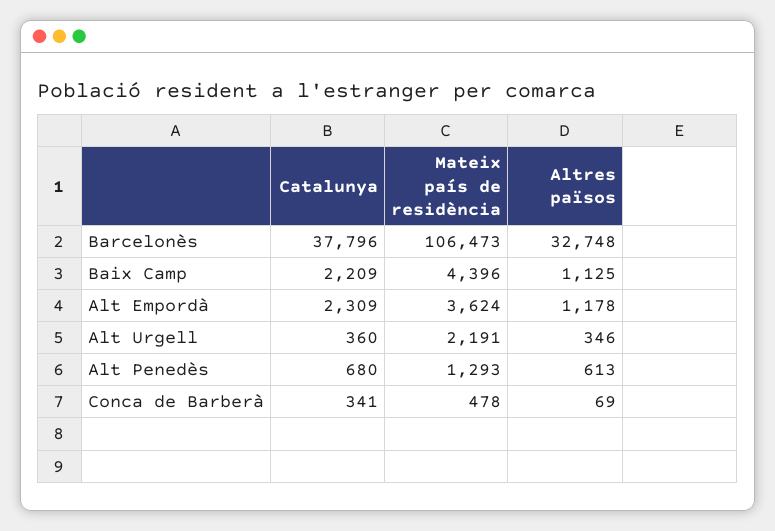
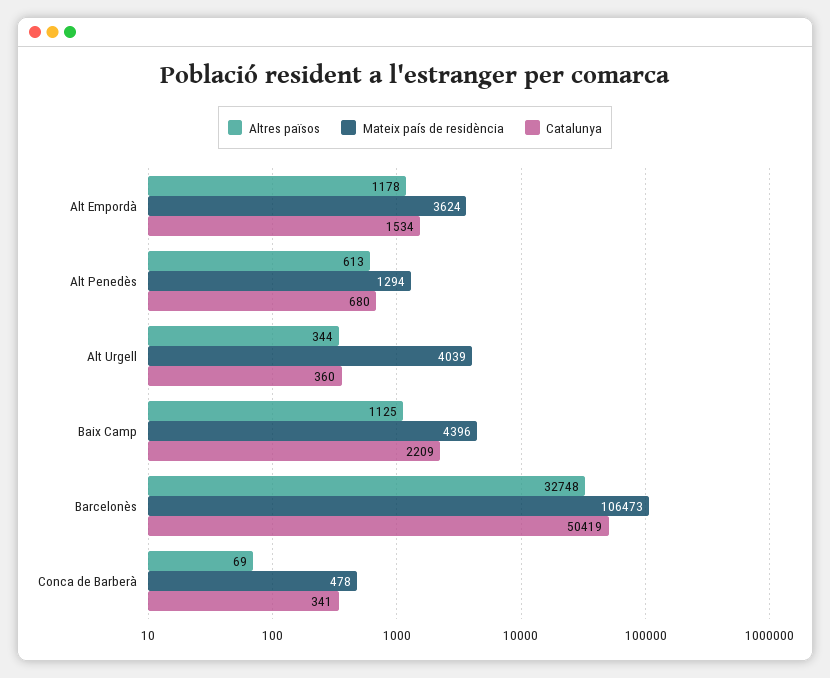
  {
    "Catalunya": {
-     "Barcelonès": 37796,
+     "Barcelonès": 50419,
      "Baix Camp": 2209,
-     "Alt Empordà": 2309,
+     "Alt Empordà": 1534,
      "Alt Urgell": 360,
      "Alt Penedès": 680,
      "Conca de Barberà": 341
    },
    "Mateix país de residència": {
      "Barcelonès": 106473,
      "Baix Camp": 4396,
      "Alt Empordà": 3624,
-     "Alt Urgell": 2191,
+     "Alt Urgell": 4039,
-     "Alt Penedès": 1293,
+     "Alt Penedès": 1294,
      "Conca de Barberà": 478
    },
    "Altres països": {
      "Barcelonès": 32748,
      "Baix Camp": 1125,
      "Alt Empordà": 1178,
-     "Alt Urgell": 346,
+     "Alt Urgell": 344,
      "Alt Penedès": 613,
      "Conca de Barberà": 69
    }
  }

